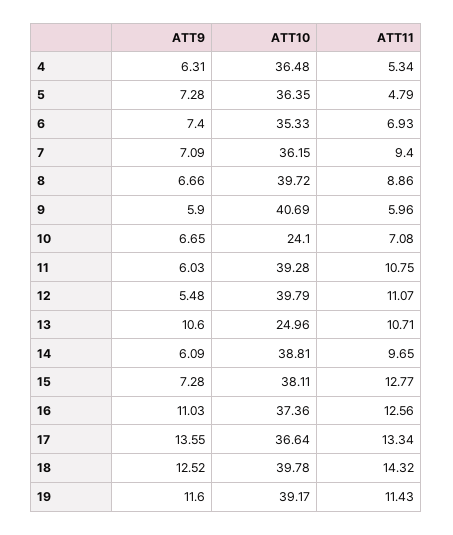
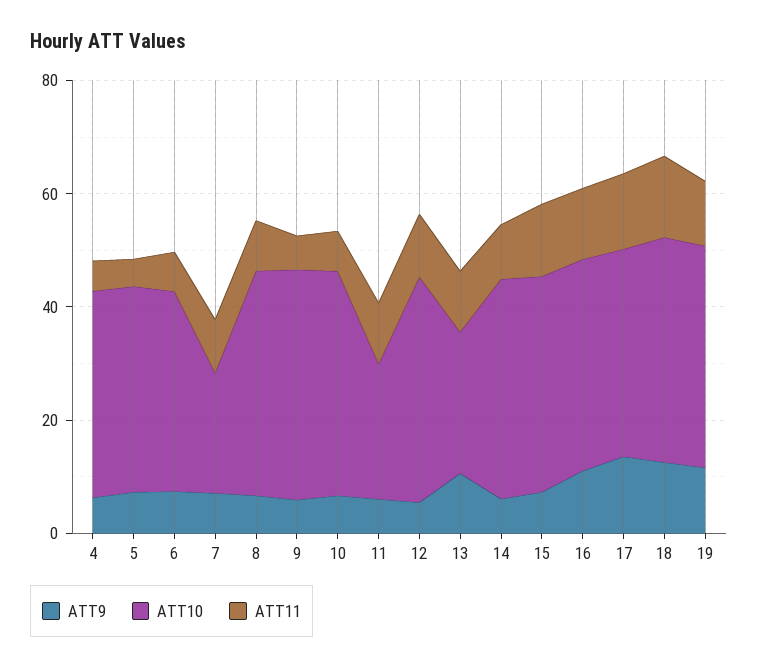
  {
    "ATT9": {
      "4": 6.31,
      "5": 7.28,
      "6": 7.4,
      "7": 7.09,
      "8": 6.66,
      "9": 5.9,
      "10": 6.65,
      "11": 6.03,
      "12": 5.48,
      "13": 10.6,
      "14": 6.09,
      "15": 7.28,
      "16": 11.03,
      "17": 13.55,
      "18": 12.52,
      "19": 11.6
    },
    "ATT10": {
      "4": 36.48,
      "5": 36.35,
      "6": 35.33,
-     "7": 36.15,
+     "7": 20,
      "8": 39.72,
      "9": 40.69,
-     "10": 24.1,
+     "10": 40,
-     "11": 39.28,
+     "11": 25,
      "12": 39.79,
      "13": 24.96,
      "14": 38.81,
      "15": 38.11,
      "16": 37.36,
      "17": 36.64,
      "18": 39.78,
      "19": 39.17
    },
    "ATT11": {
      "4": 5.34,
      "5": 4.79,
      "6": 6.93,
      "7": 9.4,
      "8": 8.86,
      "9": 5.96,
      "10": 7.08,
      "11": 10.75,
      "12": 11.07,
      "13": 10.71,
      "14": 9.65,
      "15": 12.77,
      "16": 12.56,
      "17": 13.34,
      "18": 14.32,
      "19": 11.43
    }
  }

